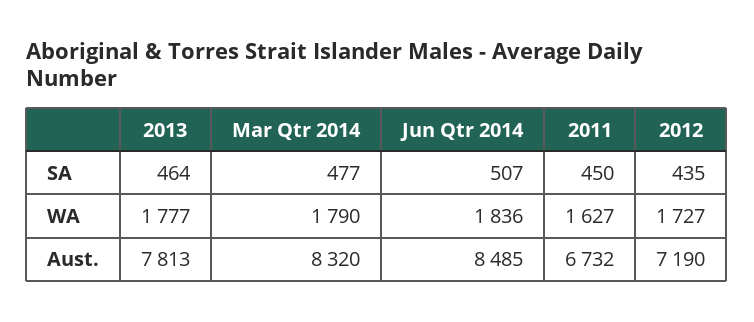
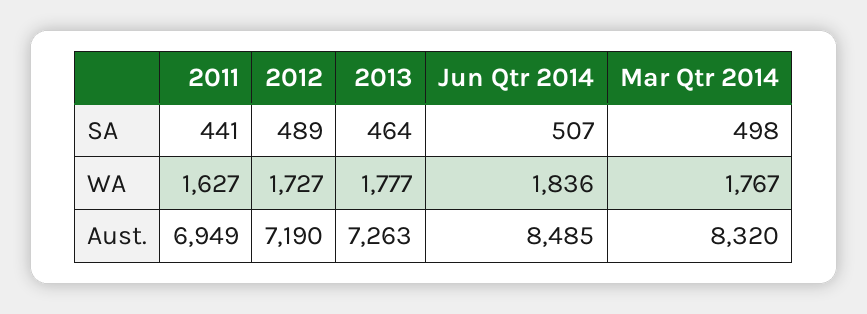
  {
    "2013": {
      "SA": 464,
      "WA": 1777,
-     "Aust.": 7813
+     "Aust.": 7263
    },
    "Mar Qtr 2014": {
-     "SA": 477,
+     "SA": 498,
-     "WA": 1790,
+     "WA": 1767,
      "Aust.": 8320
    },
    "Jun Qtr 2014": {
      "SA": 507,
      "WA": 1836,
      "Aust.": 8485
    },
    "2011": {
-     "SA": 450,
+     "SA": 441,
      "WA": 1627,
-     "Aust.": 6732
+     "Aust.": 6949
    },
    "2012": {
-     "SA": 435,
+     "SA": 489,
      "WA": 1727,
      "Aust.": 7190
    }
  }

